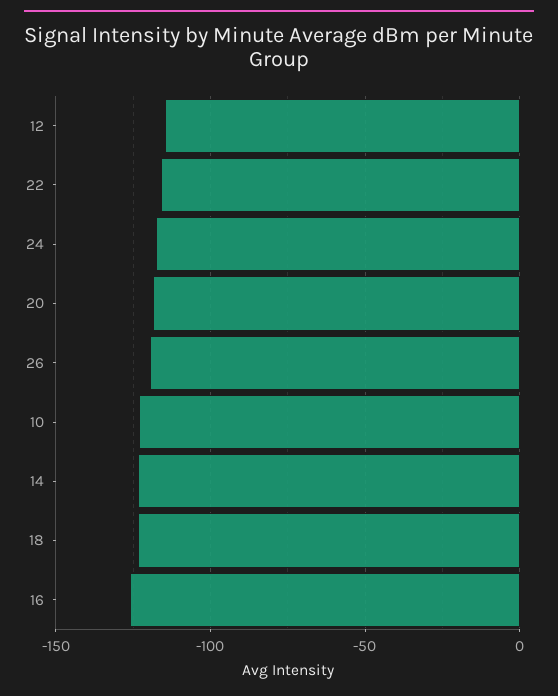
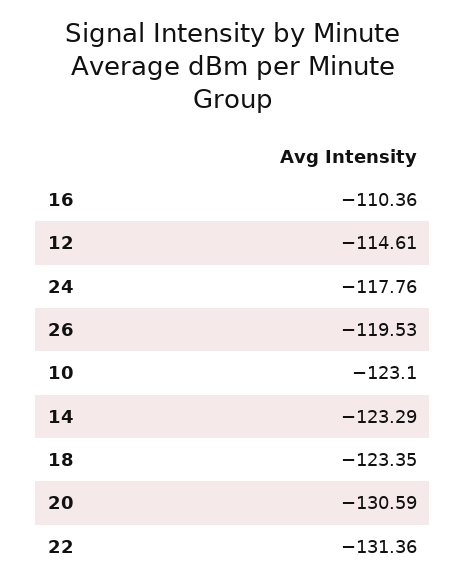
  {
    "12": -114.61,
-   "22": -115,
+   "22": -131.36,
    "24": -117.76,
-   "20": -120,
+   "20": -130.59,
    "26": -119.53,
    "10": -123.1,
    "14": -123.29,
    "18": -123.35,
-   "16": -125
+   "16": -110.36
  }

